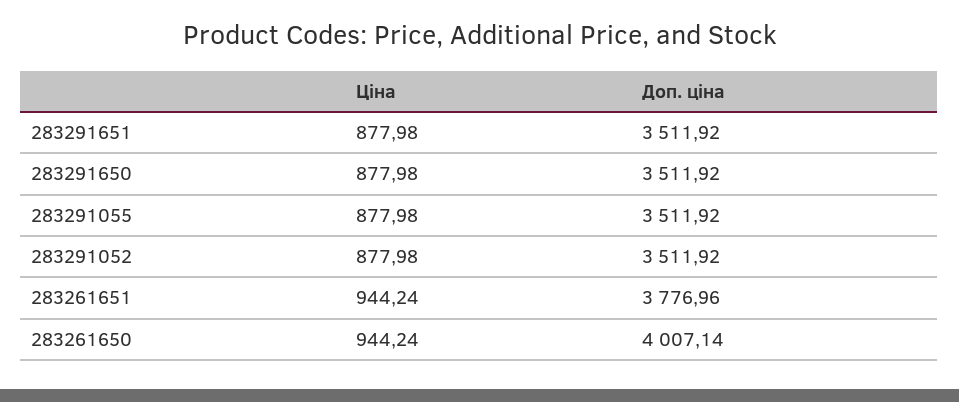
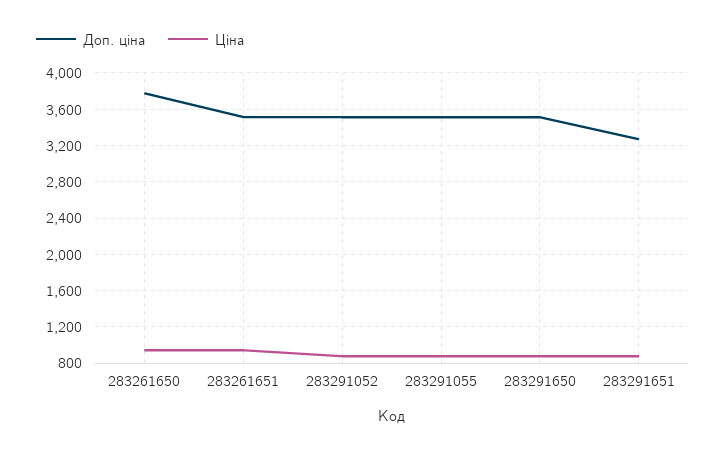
  {
    "Ціна": {
      "283291651": 877.98,
      "283291650": 877.98,
      "283291055": 877.98,
      "283291052": 877.98,
      "283261651": 944.24,
      "283261650": 944.24
    },
    "Доп. ціна": {
-     "283291651": 3511.92,
+     "283291651": 3300,
      "283291650": 3511.92,
      "283291055": 3511.92,
      "283291052": 3511.92,
-     "283261651": 3776.96,
+     "283261651": 3500,
-     "283261650": 4007.14
+     "283261650": 3800
    }
  }

